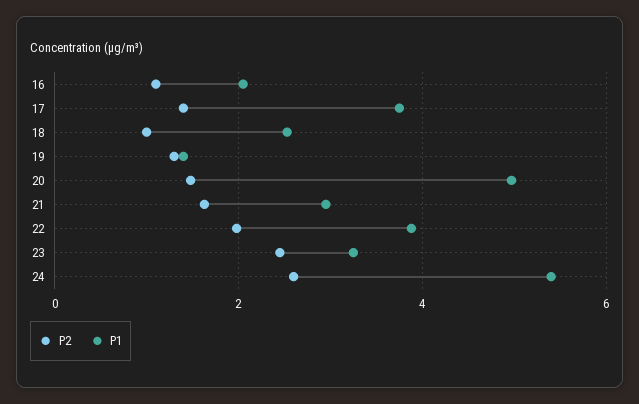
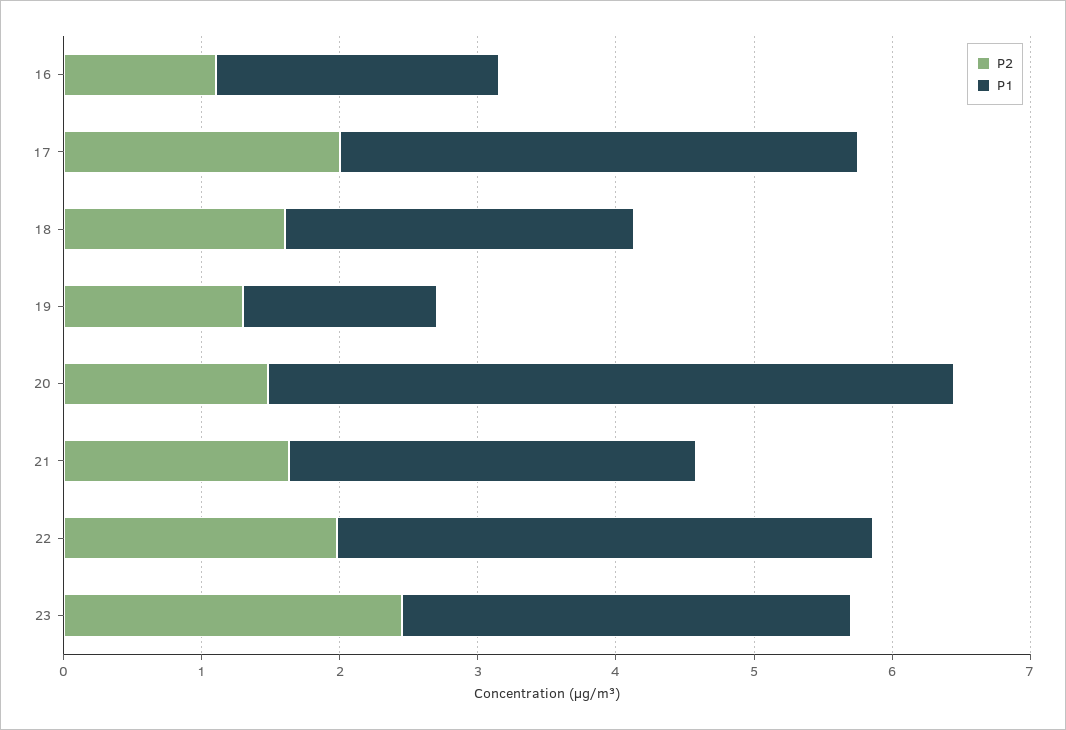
  {
    "P2": {
      "16": 1.2,
-     "17": 1.4,
+     "17": 2,
-     "18": 1,
+     "18": 1.6,
      "19": 1.4,
      "20": 1.4,
      "21": 1.6,
      "22": 2,
-     "23": 2.4,
+     "23": 2.4
-     "24": 2.6
    },
    "P1": {
      "16": 2,
      "17": 3.8,
      "18": 2.6,
      "19": 1.4,
      "20": 5,
      "21": 3,
      "22": 3.8,
-     "23": 3.2,
+     "23": 3.2
-     "24": 5.4
    }
  }

